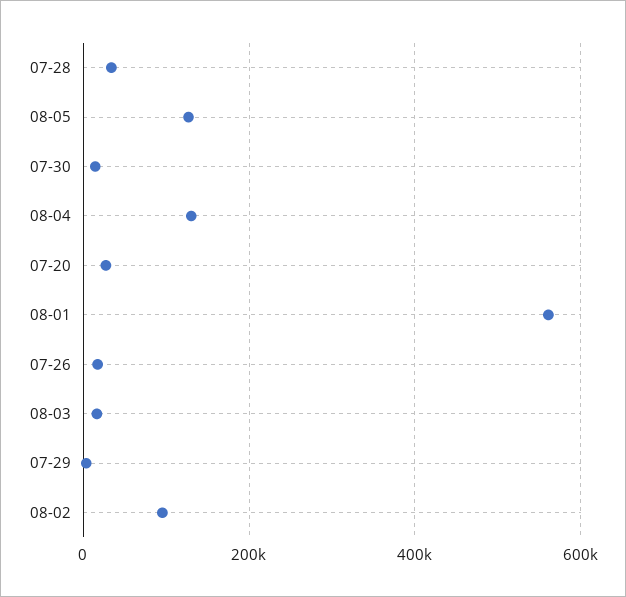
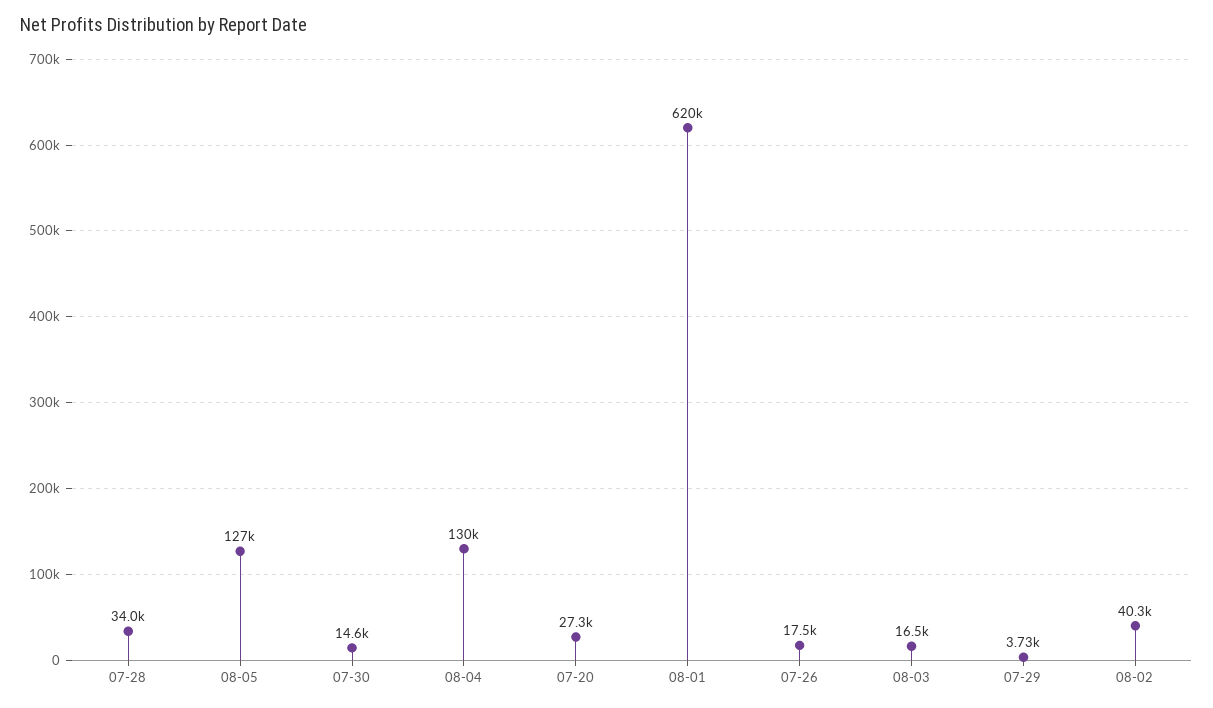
  {
    "07-28": 34000,
    "08-05": 127000,
    "07-30": 14600,
    "08-04": 130000,
    "07-20": 27300,
-   "08-01": 560000,
+   "08-01": 620000,
    "07-26": 17500,
    "08-03": 16500,
    "07-29": 3730,
-   "08-02": 100000
+   "08-02": 40300
  }

